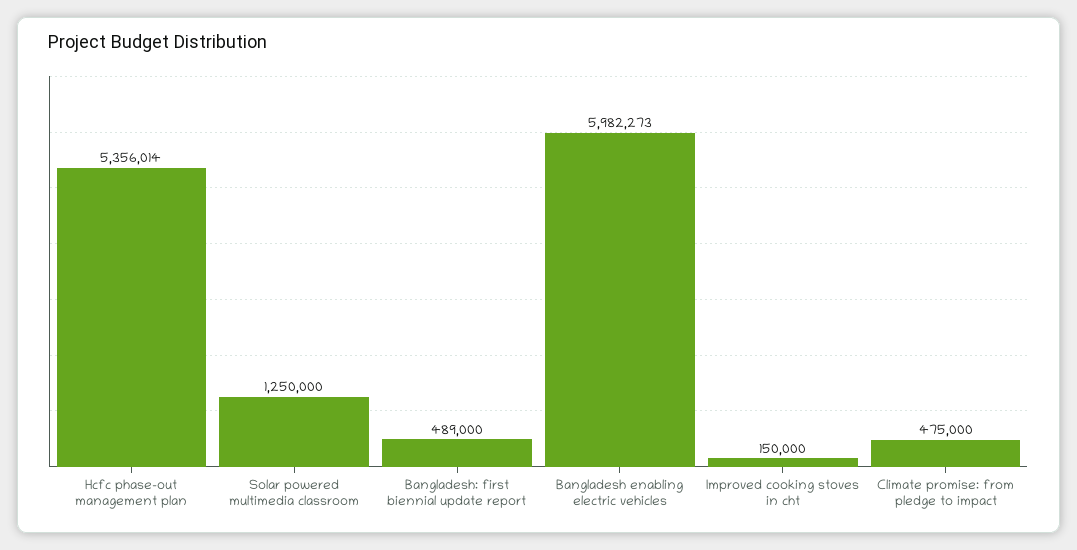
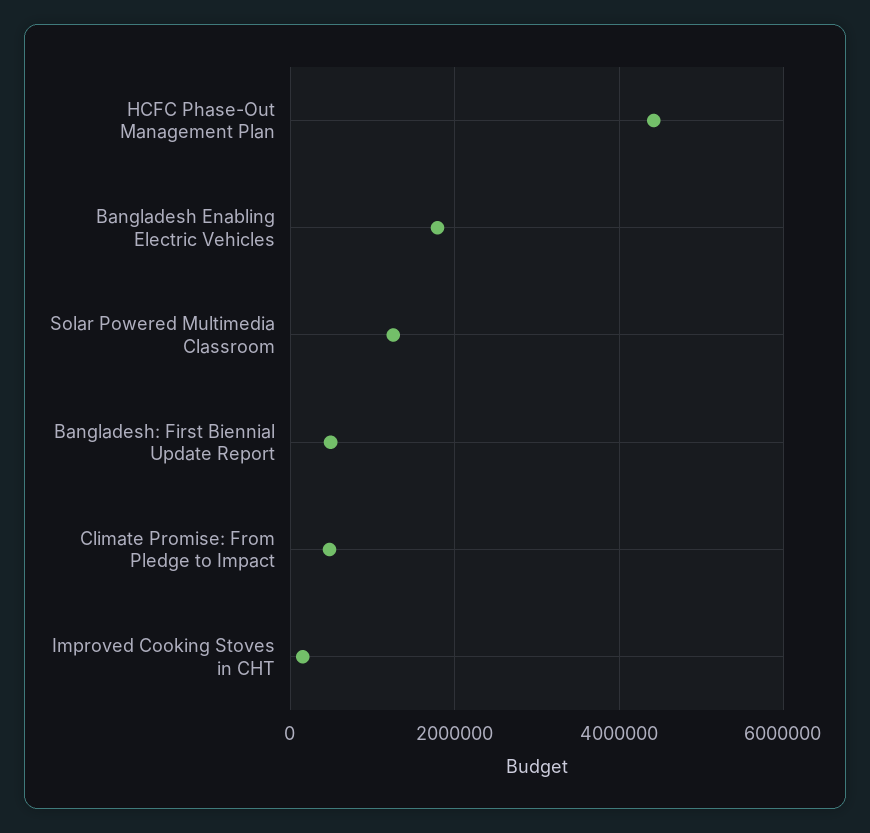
  {
-   "Hcfc phase-out management plan": 5356014,
+   "Hcfc phase-out management plan": 4400000,
    "Solar powered multimedia classroom": 1250000,
    "Bangladesh: first biennial update report": 489000,
-   "Bangladesh enabling electric vehicles": 5982273,
+   "Bangladesh enabling electric vehicles": 1800000,
    "Improved cooking stoves in cht": 150000,
    "Climate promise: from pledge to impact": 475000
  }

